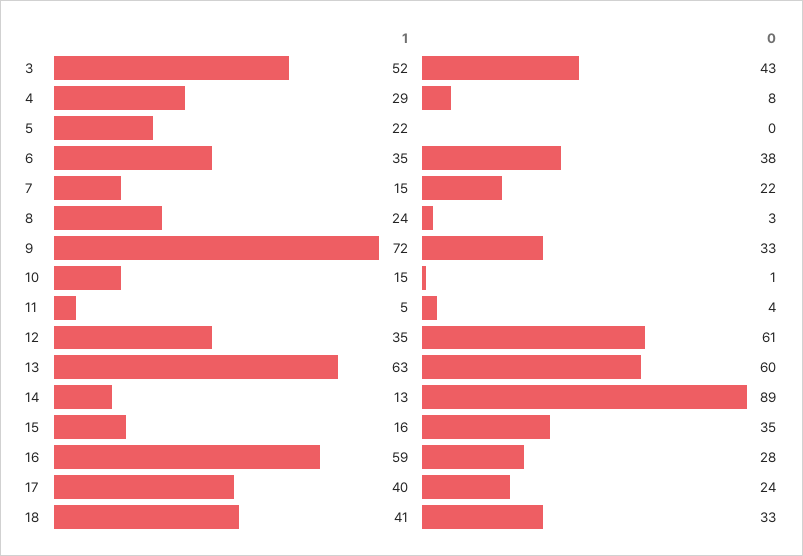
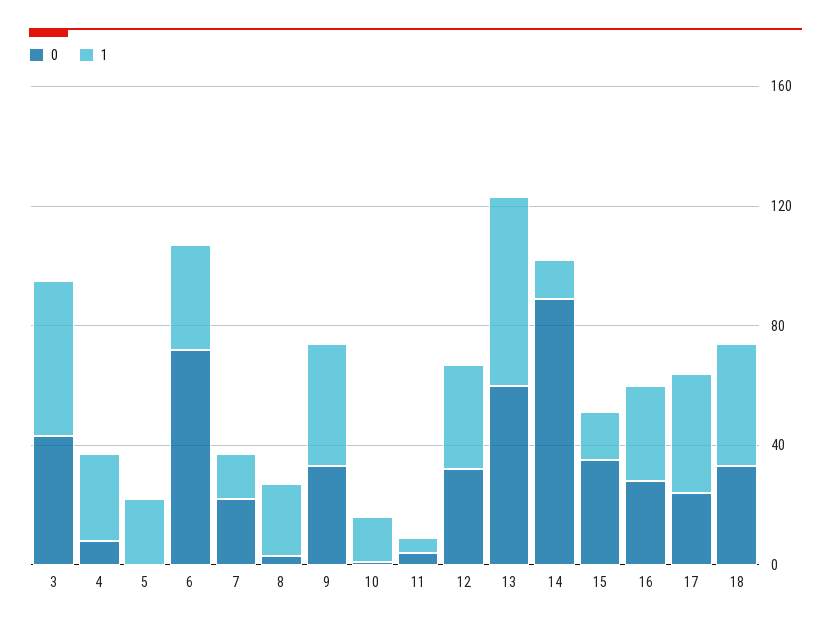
  {
    "1": {
      "3": 52,
      "4": 29,
      "5": 22,
      "6": 35,
      "7": 15,
      "8": 24,
-     "9": 72,
+     "9": 40,
      "10": 15,
      "11": 5,
      "12": 35,
      "13": 63,
      "14": 13,
      "15": 16,
-     "16": 59,
+     "16": 30,
      "17": 40,
      "18": 41
    },
    "0": {
      "3": 43,
      "4": 8,
      "5": 0,
-     "6": 38,
+     "6": 70,
      "7": 22,
      "8": 3,
      "9": 33,
      "10": 1,
      "11": 4,
-     "12": 61,
+     "12": 30,
      "13": 60,
      "14": 89,
      "15": 35,
      "16": 28,
      "17": 24,
      "18": 33
    }
  }

